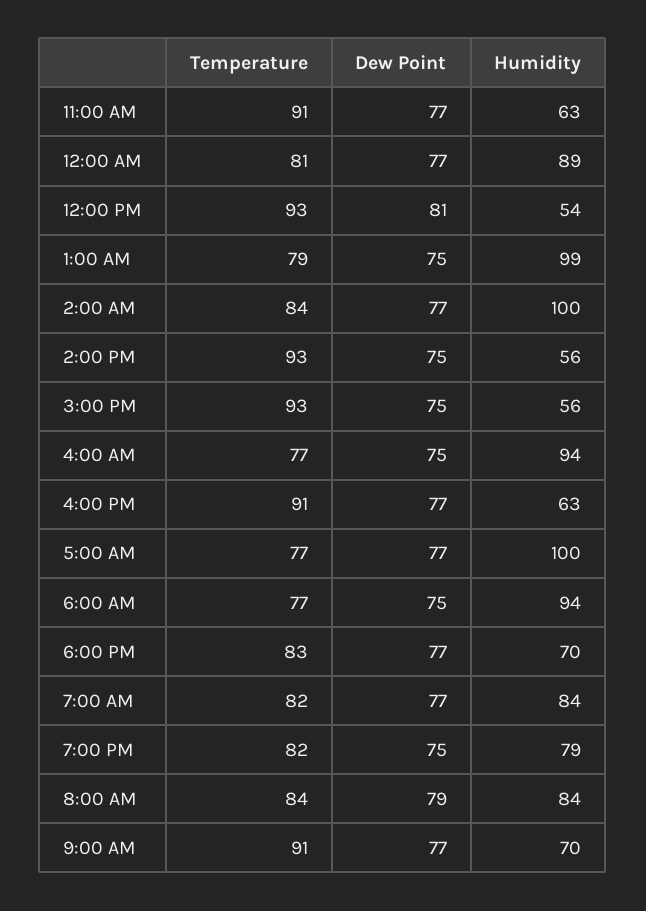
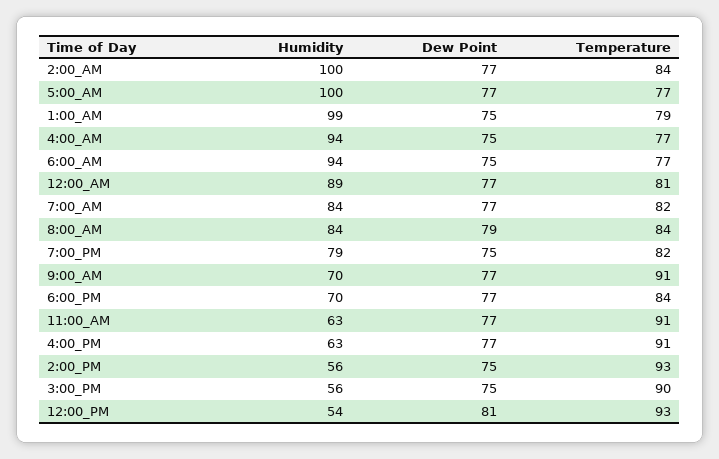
  {
    "Temperature": {
      "11:00 AM": 91,
      "12:00 AM": 81,
      "12:00 PM": 93,
      "1:00 AM": 79,
      "2:00 AM": 84,
      "2:00 PM": 93,
-     "3:00 PM": 93,
+     "3:00 PM": 90,
      "4:00 AM": 77,
      "4:00 PM": 91,
      "5:00 AM": 77,
      "6:00 AM": 77,
-     "6:00 PM": 83,
+     "6:00 PM": 84,
      "7:00 AM": 82,
      "7:00 PM": 82,
      "8:00 AM": 84,
      "9:00 AM": 91
    },
    "Dew Point": {
      "11:00 AM": 77,
      "12:00 AM": 77,
      "12:00 PM": 81,
      "1:00 AM": 75,
      "2:00 AM": 77,
      "2:00 PM": 75,
      "3:00 PM": 75,
      "4:00 AM": 75,
      "4:00 PM": 77,
      "5:00 AM": 77,
      "6:00 AM": 75,
      "6:00 PM": 77,
      "7:00 AM": 77,
      "7:00 PM": 75,
      "8:00 AM": 79,
      "9:00 AM": 77
    },
    "Humidity": {
      "11:00 AM": 63,
      "12:00 AM": 89,
      "12:00 PM": 54,
      "1:00 AM": 99,
      "2:00 AM": 100,
      "2:00 PM": 56,
      "3:00 PM": 56,
      "4:00 AM": 94,
      "4:00 PM": 63,
      "5:00 AM": 100,
      "6:00 AM": 94,
      "6:00 PM": 70,
      "7:00 AM": 84,
      "7:00 PM": 79,
      "8:00 AM": 84,
      "9:00 AM": 70
    }
  }

